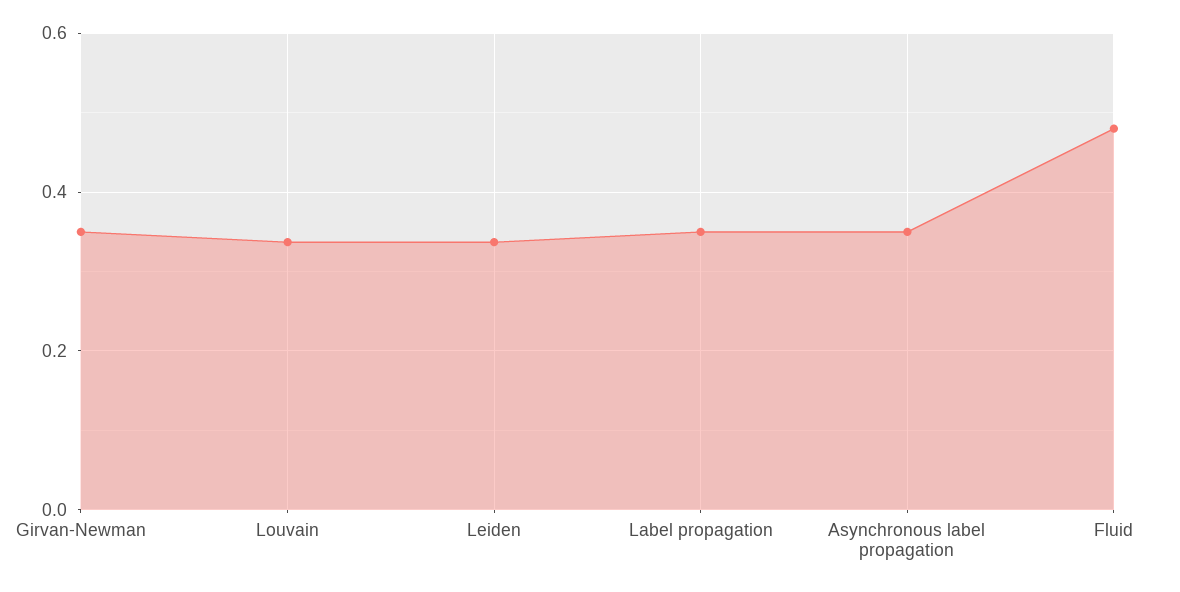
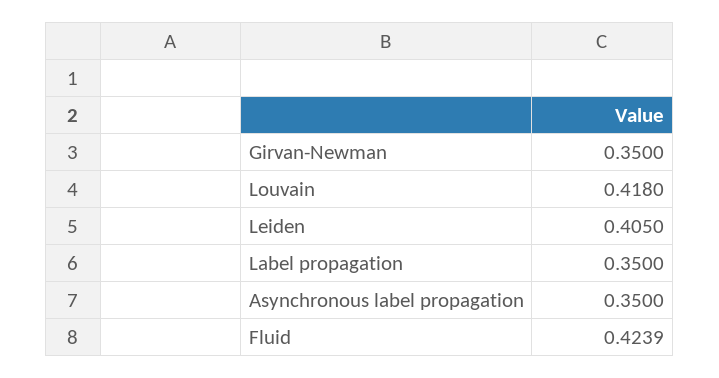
  {
    "Girvan-Newman": 0.35,
-   "Louvain": 0.34,
+   "Louvain": 0.418,
-   "Leiden": 0.34,
+   "Leiden": 0.405,
    "Label propagation": 0.35,
    "Asynchronous label propagation": 0.35,
-   "Fluid": 0.48
+   "Fluid": 0.4239
  }

